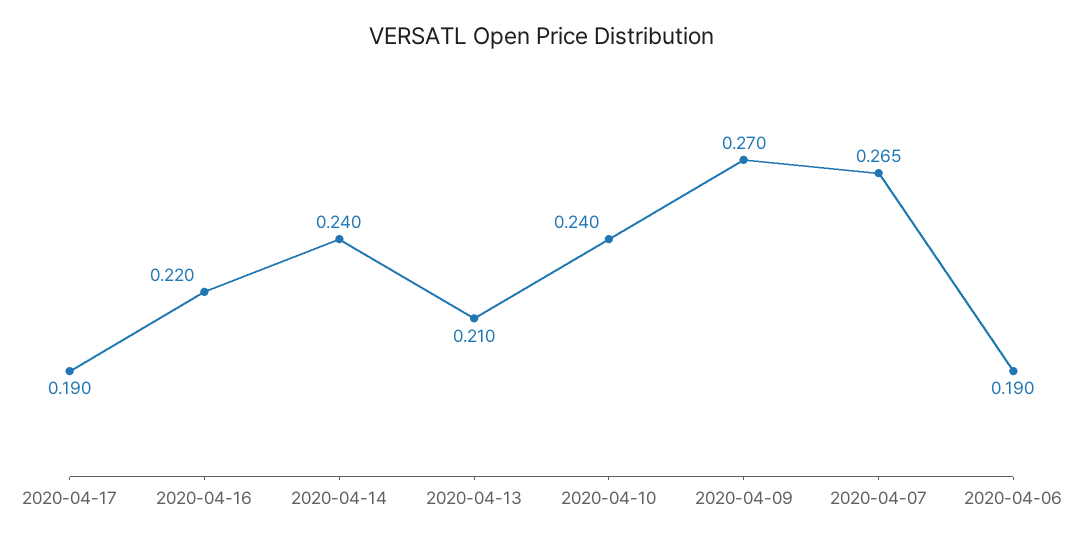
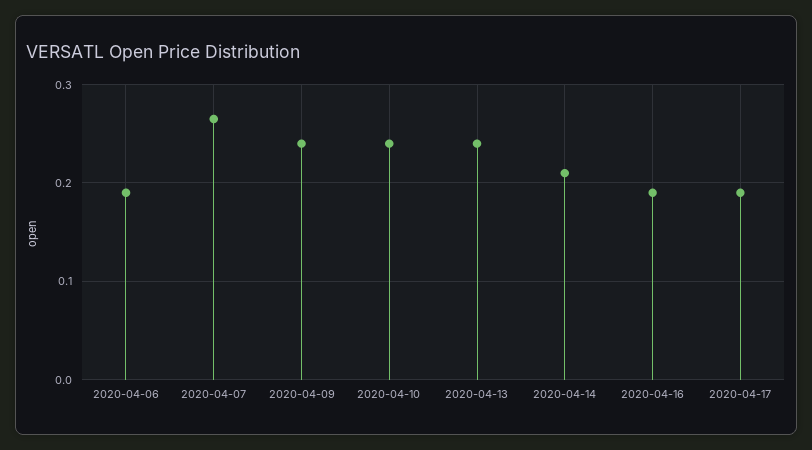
  {
    "2020-04-17": 0.19,
-   "2020-04-16": 0.22,
+   "2020-04-16": 0.19,
-   "2020-04-14": 0.24,
+   "2020-04-14": 0.21,
-   "2020-04-13": 0.21,
+   "2020-04-13": 0.24,
    "2020-04-10": 0.24,
-   "2020-04-09": 0.27,
+   "2020-04-09": 0.24,
    "2020-04-07": 0.265,
    "2020-04-06": 0.19
  }

